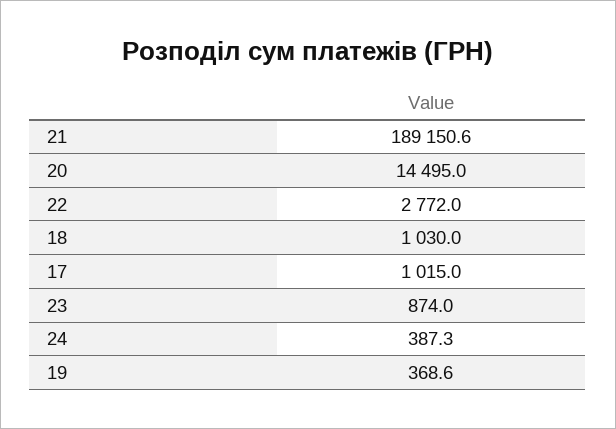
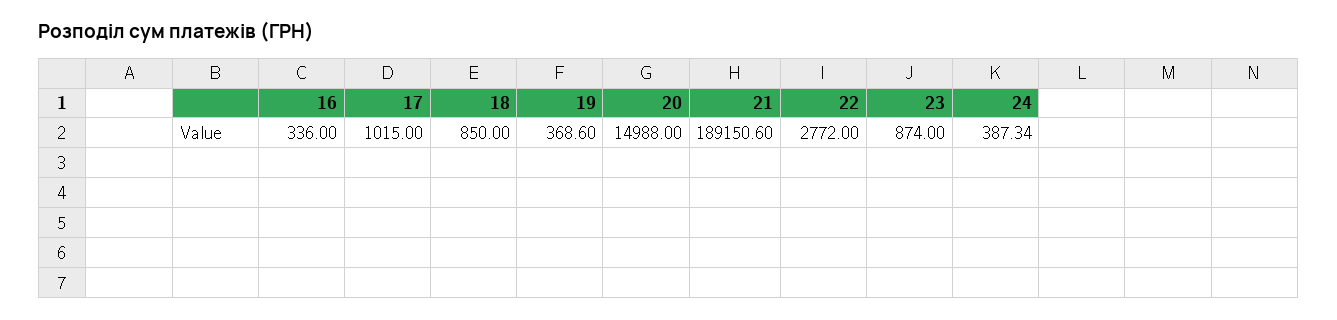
  {
    "21": 189150.6,
-   "20": 14495,
+   "20": 14988,
    "22": 2772,
-   "18": 1030,
+   "18": 850,
    "17": 1015,
    "23": 874,
    "24": 387.34,
-   "19": 368.6
+   "19": 368.6,
+   "16": 336
  }

